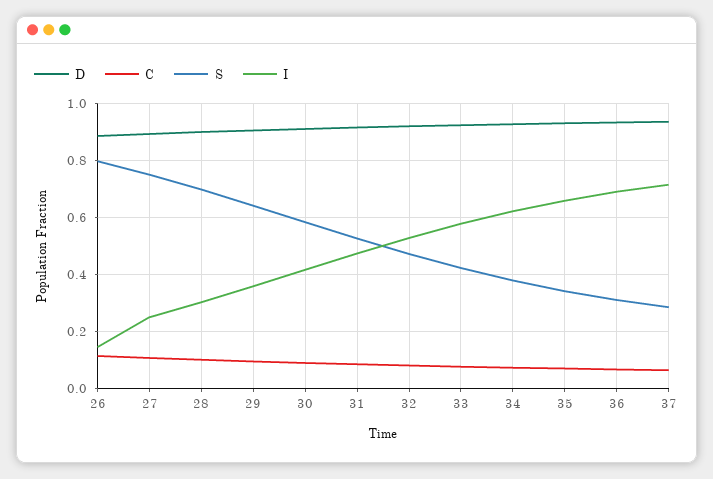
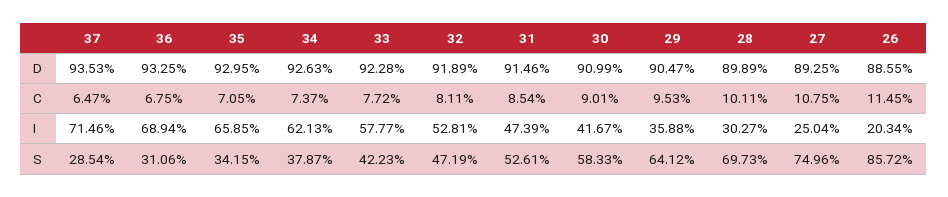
  {
    "D": {
      "26": 0.8855,
      "27": 0.8925,
      "28": 0.8989,
      "29": 0.9047,
      "30": 0.9099,
      "31": 0.9146,
      "32": 0.9189,
      "33": 0.9228,
      "34": 0.9263,
      "35": 0.9295,
      "36": 0.9325,
      "37": 0.9353
    },
    "C": {
      "26": 0.1145,
      "27": 0.1075,
      "28": 0.1011,
      "29": 0.0953,
      "30": 0.0901,
      "31": 0.0854,
      "32": 0.0811,
      "33": 0.0772,
      "34": 0.0737,
      "35": 0.0705,
      "36": 0.0675,
      "37": 0.0647
    },
    "S": {
-     "26": 0.8,
+     "26": 0.8572,
      "27": 0.7496,
      "28": 0.6973,
      "29": 0.6412,
      "30": 0.5833,
      "31": 0.5261,
      "32": 0.4719,
      "33": 0.4223,
      "34": 0.3787,
      "35": 0.3415,
      "36": 0.3106,
      "37": 0.2854
    },
    "I": {
-     "26": 0.15,
+     "26": 0.2034,
      "27": 0.2504,
      "28": 0.3027,
      "29": 0.3588,
      "30": 0.4167,
      "31": 0.4739,
      "32": 0.5281,
      "33": 0.5777,
      "34": 0.6213,
      "35": 0.6585,
      "36": 0.6894,
      "37": 0.7146
    }
  }

